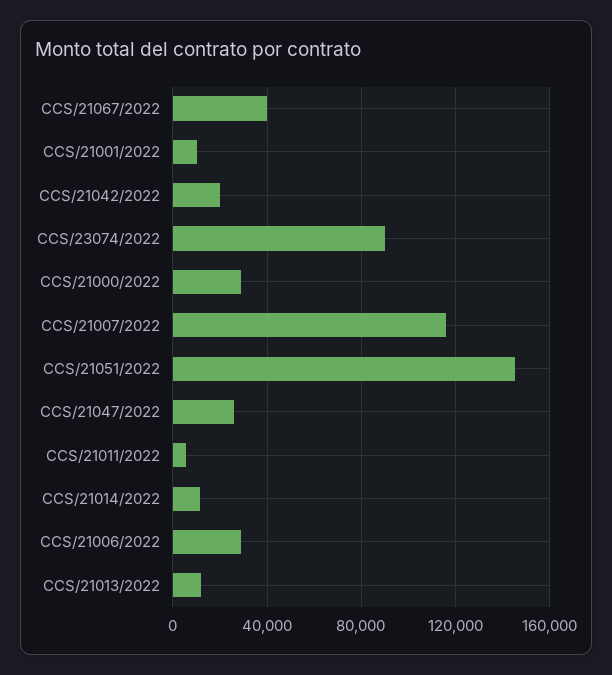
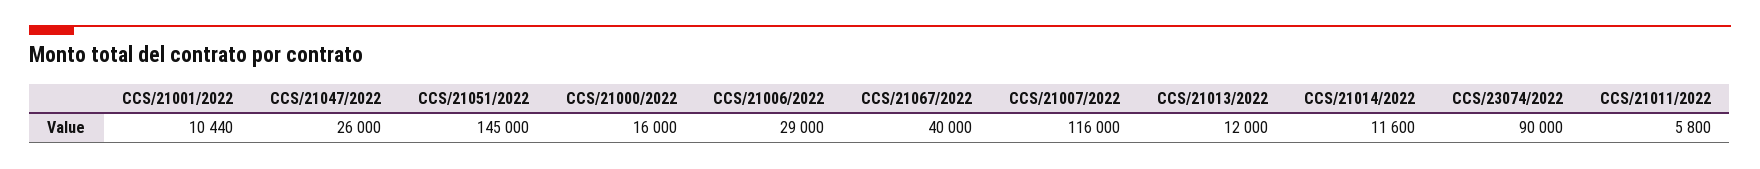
  {
    "CCS/21067/2022": 40000,
    "CCS/21001/2022": 10440,
-   "CCS/21042/2022": 20000,
    "CCS/23074/2022": 90000,
-   "CCS/21000/2022": 30000,
+   "CCS/21000/2022": 16000,
    "CCS/21007/2022": 116000,
    "CCS/21051/2022": 145000,
    "CCS/21047/2022": 26000,
    "CCS/21011/2022": 5800,
    "CCS/21014/2022": 11600,
    "CCS/21006/2022": 29000,
    "CCS/21013/2022": 12000
  }

